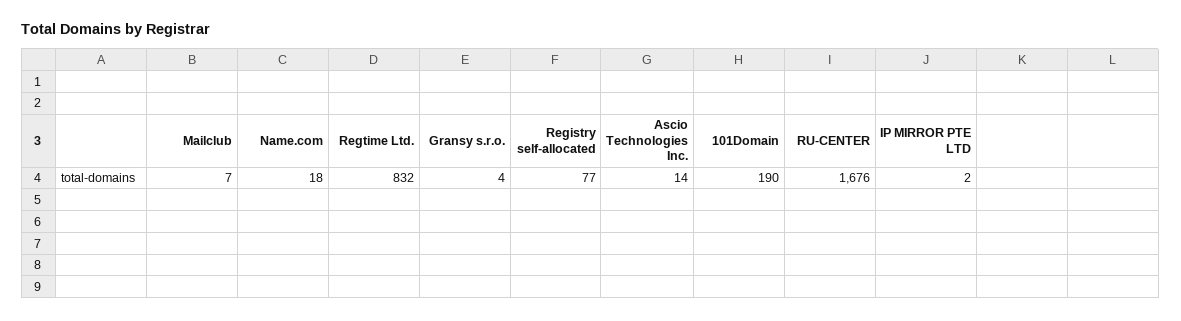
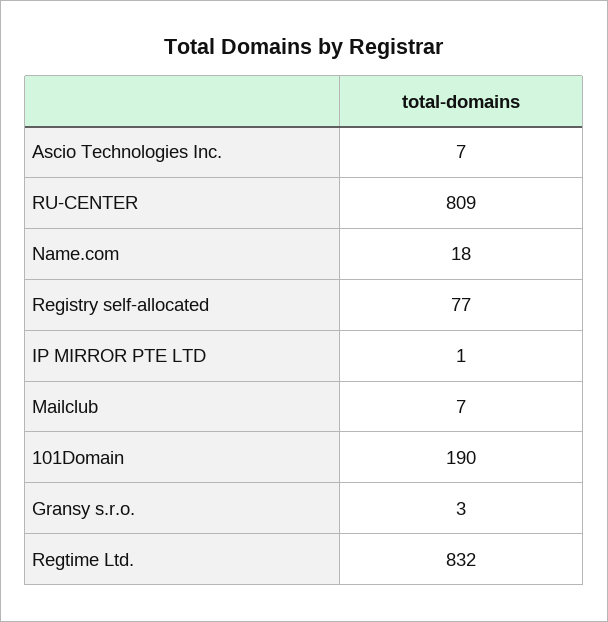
  {
    "Mailclub": 7,
    "Name.com": 18,
    "Regtime Ltd.": 832,
-   "Gransy s.r.o.": 4,
+   "Gransy s.r.o.": 3,
    "Registry self-allocated": 77,
-   "Ascio Technologies Inc.": 14,
+   "Ascio Technologies Inc.": 7,
    "101Domain": 190,
-   "RU-CENTER": 1676,
+   "RU-CENTER": 809,
-   "IP MIRROR PTE LTD": 2
+   "IP MIRROR PTE LTD": 1
  }

